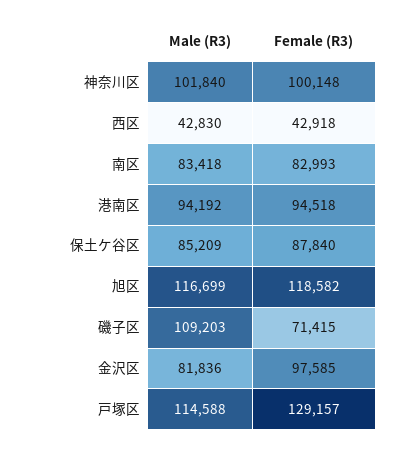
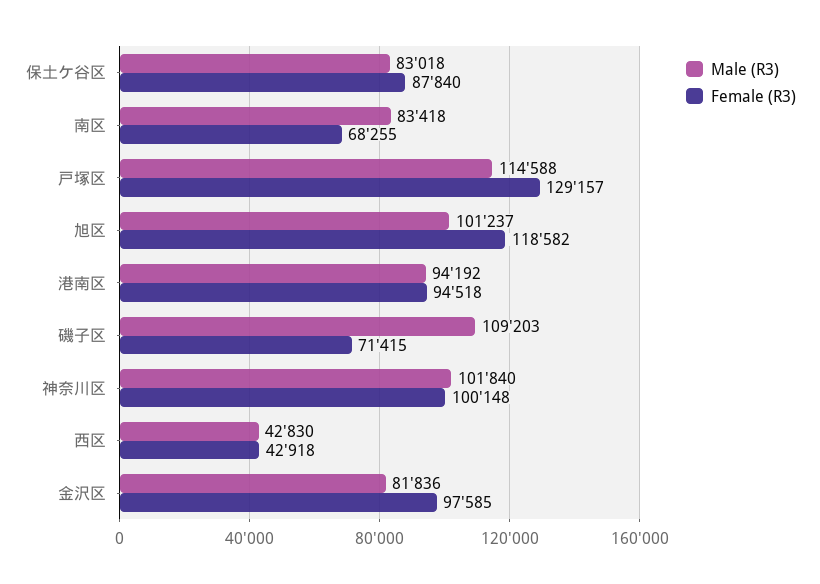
  {
    "Male (R3)": {
      "神奈川区": 101840,
      "西区": 42830,
      "南区": 83418,
      "港南区": 94192,
-     "保土ケ谷区": 85209,
+     "保土ケ谷区": 83018,
-     "旭区": 116699,
+     "旭区": 101237,
      "磯子区": 109203,
      "金沢区": 81836,
      "戸塚区": 114588
    },
    "Female (R3)": {
      "神奈川区": 100148,
      "西区": 42918,
-     "南区": 82993,
+     "南区": 68255,
      "港南区": 94518,
      "保土ケ谷区": 87840,
      "旭区": 118582,
      "磯子区": 71415,
      "金沢区": 97585,
      "戸塚区": 129157
    }
  }

